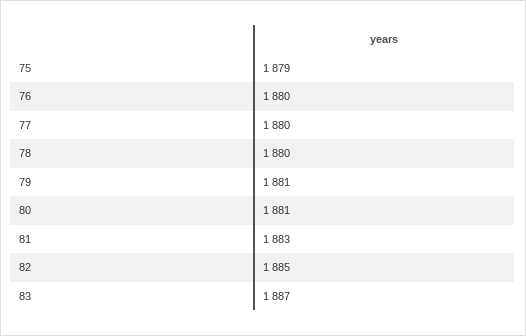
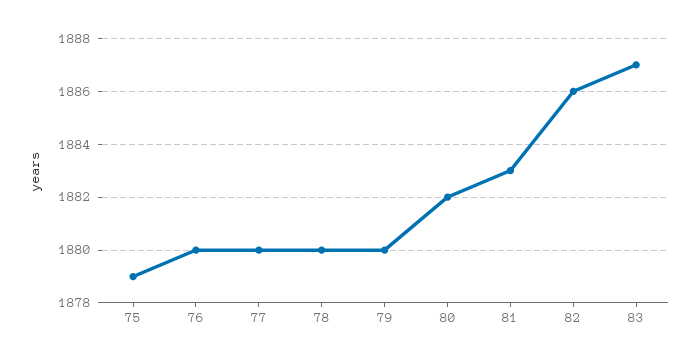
  {
    "75": 1879,
    "76": 1880,
    "77": 1880,
    "78": 1880,
-   "79": 1881,
+   "79": 1880,
-   "80": 1881,
+   "80": 1882,
    "81": 1883,
-   "82": 1885,
+   "82": 1886,
    "83": 1887
  }

